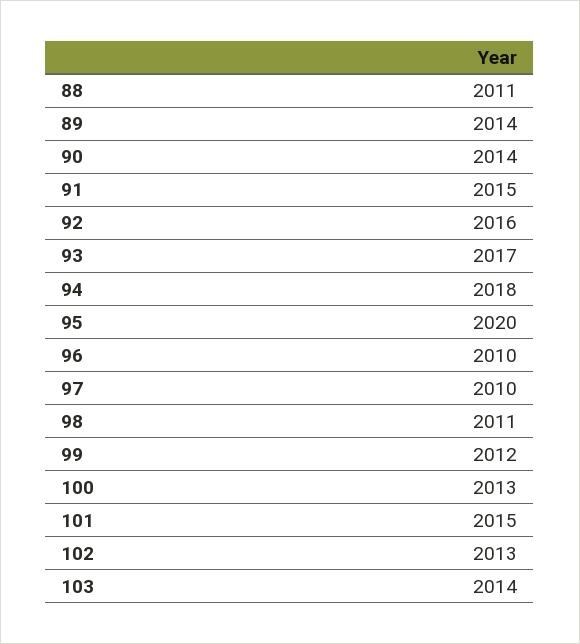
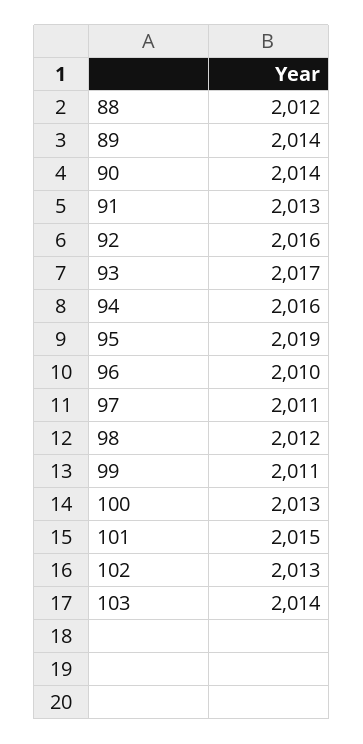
  {
-   "88": 2011,
+   "88": 2012,
    "89": 2014,
    "90": 2014,
-   "91": 2015,
+   "91": 2013,
    "92": 2016,
    "93": 2017,
-   "94": 2018,
+   "94": 2016,
-   "95": 2020,
+   "95": 2019,
    "96": 2010,
-   "97": 2010,
+   "97": 2011,
-   "98": 2011,
+   "98": 2012,
-   "99": 2012,
+   "99": 2011,
    "100": 2013,
    "101": 2015,
    "102": 2013,
    "103": 2014
  }

